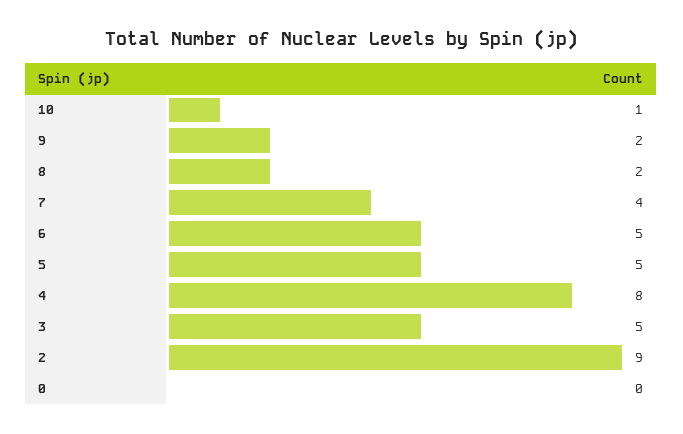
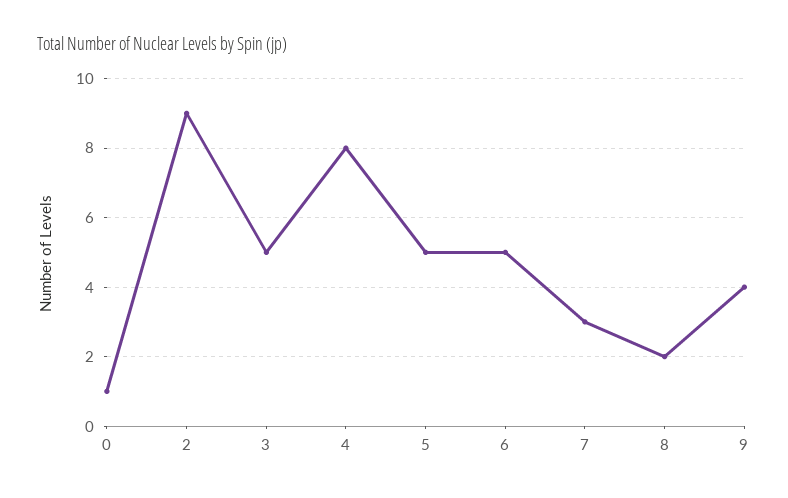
  {
-   "10": 1,
-   "9": 2,
+   "9": 4,
    "8": 2,
-   "7": 4,
+   "7": 3,
    "6": 5,
    "5": 5,
    "4": 8,
    "3": 5,
    "2": 9,
-   "0": 0
+   "0": 1
  }

